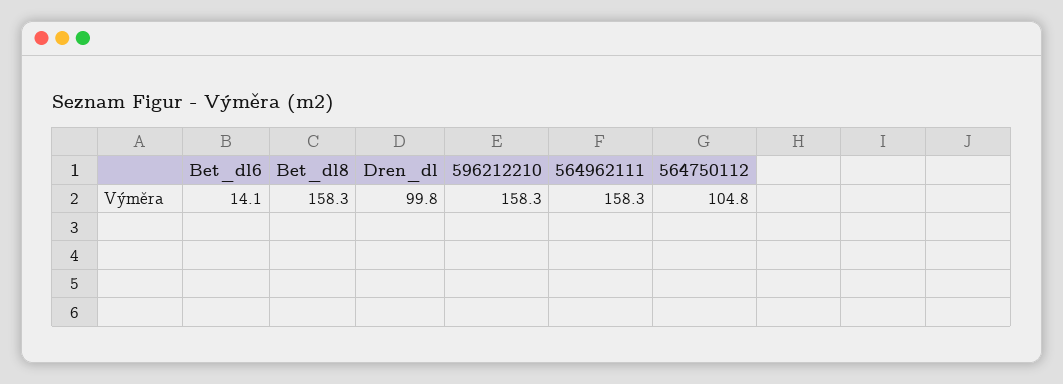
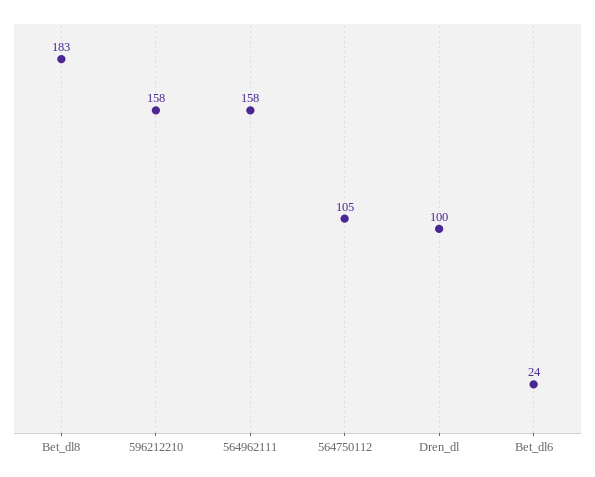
  {
-   "Bet_dl6": 14.1,
+   "Bet_dl6": 24,
-   "Bet_dl8": 158.3,
+   "Bet_dl8": 183,
    "Dren_dl": 99.8,
    "596212210": 158.3,
    "564962111": 158.3,
    "564750112": 104.8
  }

